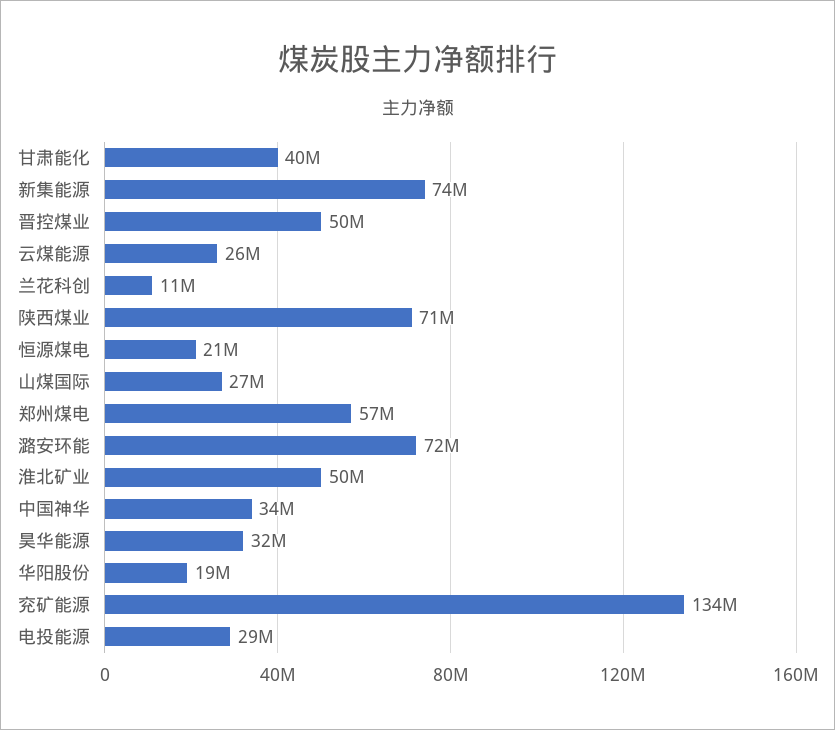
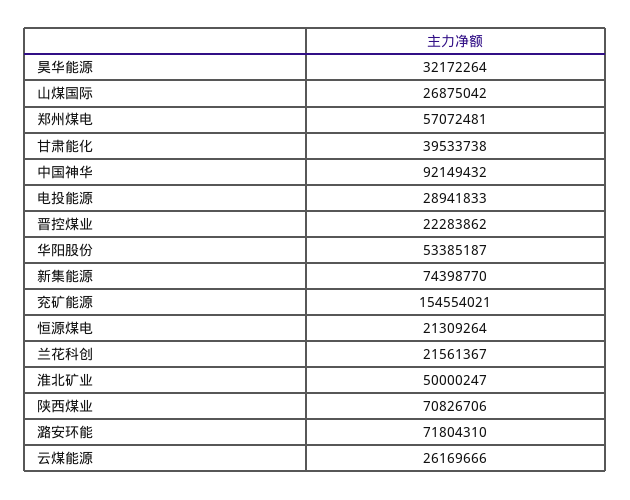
  {
    "甘肃能化": 39533738,
    "新集能源": 74398770,
-   "晋控煤业": 50000000,
+   "晋控煤业": 22283862,
    "云煤能源": 26169666,
-   "兰花科创": 11000000,
+   "兰花科创": 21561367,
    "陕西煤业": 70826706,
    "恒源煤电": 21309264,
    "山煤国际": 26875042,
    "郑州煤电": 57072481,
    "潞安环能": 71804310,
    "淮北矿业": 50000247,
-   "中国神华": 34000000,
+   "中国神华": 92149432,
    "昊华能源": 32172264,
-   "华阳股份": 19000000,
+   "华阳股份": 53385187,
-   "兖矿能源": 134000000,
+   "兖矿能源": 154554021,
    "电投能源": 28941833
  }

